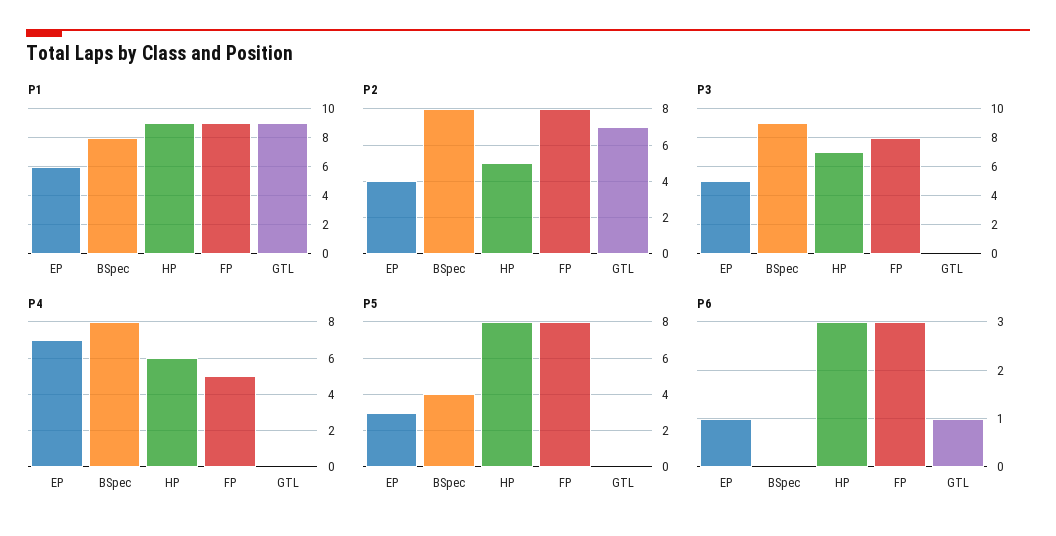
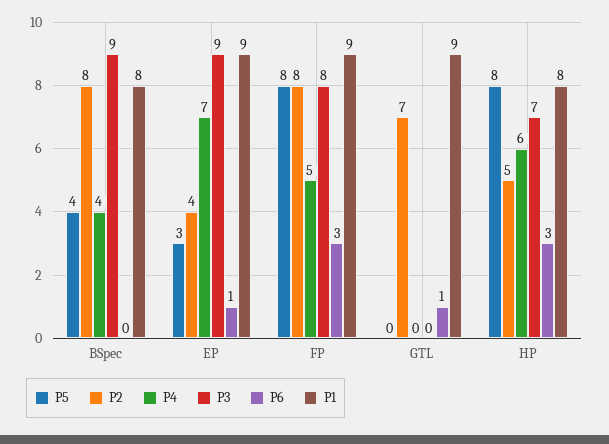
  {
    "P1": {
-     "EP": 6,
+     "EP": 9,
      "BSpec": 8,
-     "HP": 9,
+     "HP": 8,
      "FP": 9,
      "GTL": 9
    },
    "P2": {
      "EP": 4,
      "BSpec": 8,
      "HP": 5,
      "FP": 8,
      "GTL": 7
    },
    "P3": {
-     "EP": 5,
+     "EP": 9,
      "BSpec": 9,
      "HP": 7,
      "FP": 8,
      "GTL": 0
    },
    "P4": {
      "EP": 7,
-     "BSpec": 8,
+     "BSpec": 4,
      "HP": 6,
      "FP": 5,
      "GTL": 0
    },
    "P5": {
      "EP": 3,
      "BSpec": 4,
      "HP": 8,
      "FP": 8,
      "GTL": 0
    },
    "P6": {
      "EP": 1,
      "BSpec": 0,
      "HP": 3,
      "FP": 3,
      "GTL": 1
    }
  }

